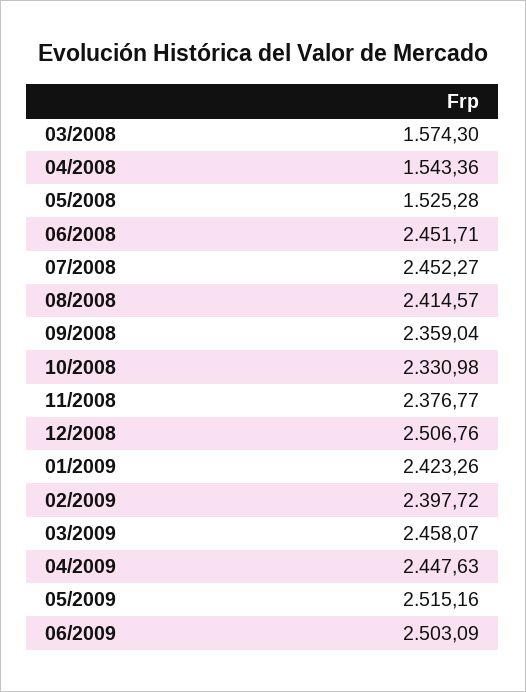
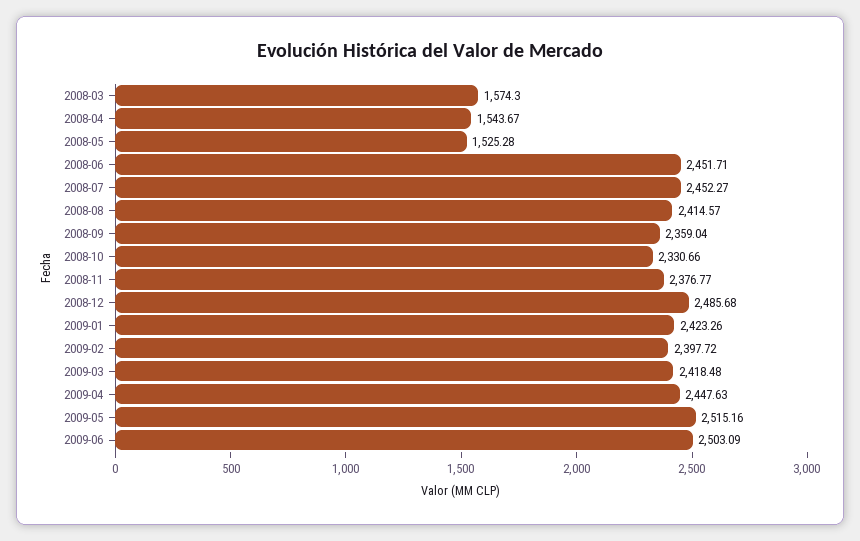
  {
    "03/2008": 1574.3,
-   "04/2008": 1543.36,
+   "04/2008": 1543.67,
    "05/2008": 1525.28,
    "06/2008": 2451.71,
    "07/2008": 2452.27,
    "08/2008": 2414.57,
    "09/2008": 2359.04,
-   "10/2008": 2330.98,
+   "10/2008": 2330.66,
    "11/2008": 2376.77,
-   "12/2008": 2506.76,
+   "12/2008": 2485.68,
    "01/2009": 2423.26,
    "02/2009": 2397.72,
-   "03/2009": 2458.07,
+   "03/2009": 2418.48,
    "04/2009": 2447.63,
    "05/2009": 2515.16,
    "06/2009": 2503.09
  }

